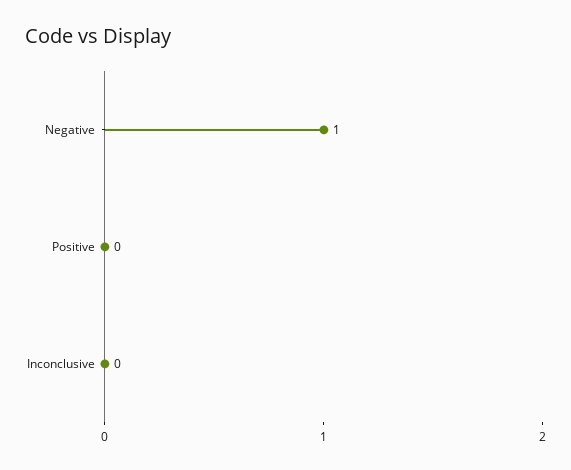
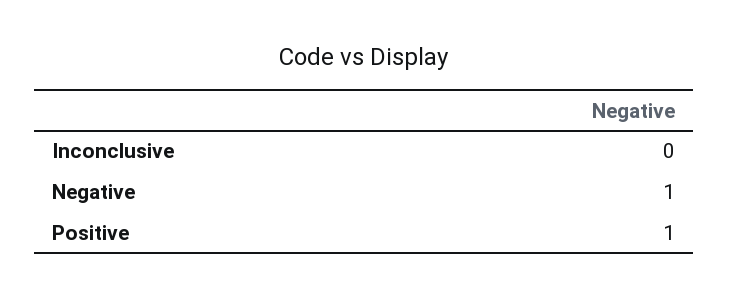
  {
    "Negative": 1,
-   "Positive": 0,
+   "Positive": 1,
    "Inconclusive": 0
  }

